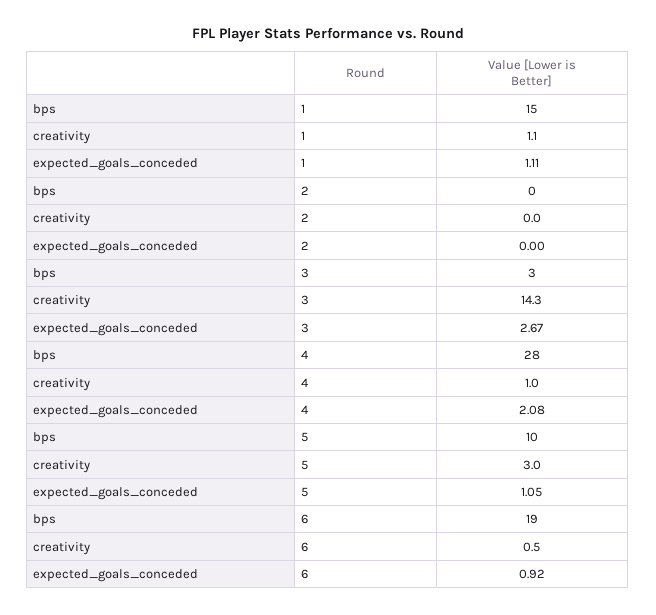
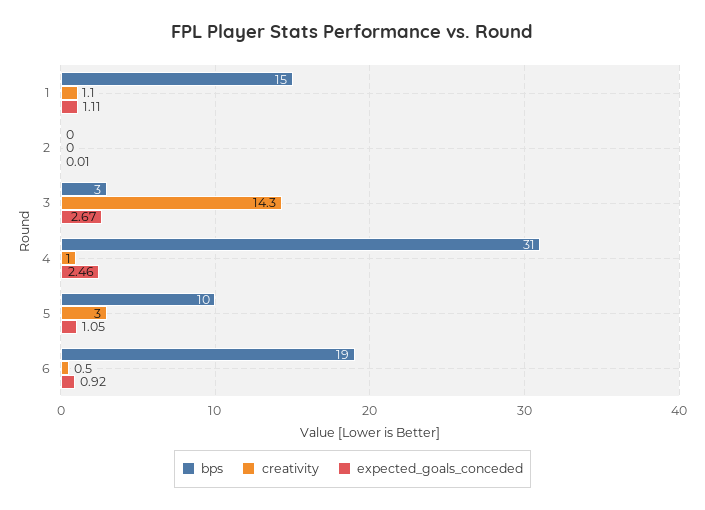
  {
    "bps": {
      "1": 15,
      "2": 0,
      "3": 3,
-     "4": 28,
+     "4": 31,
      "5": 10,
      "6": 19
    },
    "creativity": {
      "1": 1.1,
      "2": 0,
      "3": 14.3,
      "4": 1,
      "5": 3,
      "6": 0.5
    },
    "expected_goals_conceded": {
      "1": 1.11,
-     "2": 0,
+     "2": 0.01,
      "3": 2.67,
-     "4": 2.08,
+     "4": 2.46,
      "5": 1.05,
      "6": 0.92
    }
  }

